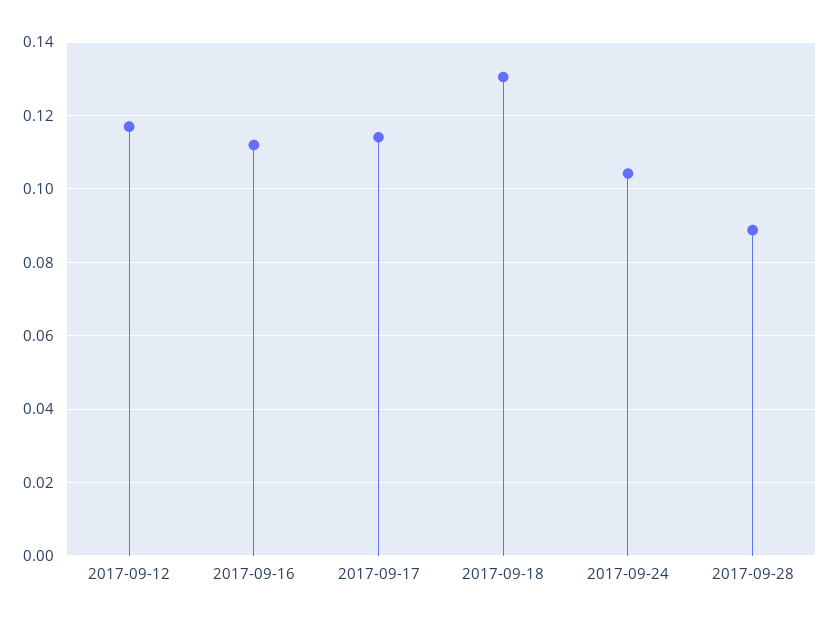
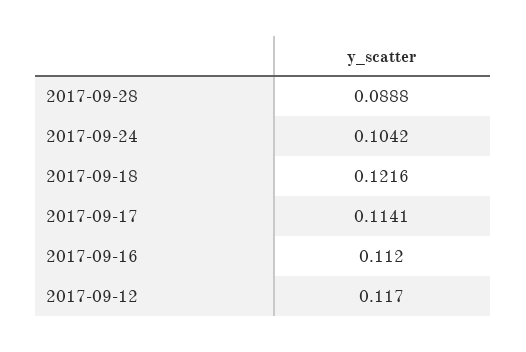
  {
    "2017-09-12": 0.117,
    "2017-09-16": 0.112,
    "2017-09-17": 0.1141,
-   "2017-09-18": 0.13,
+   "2017-09-18": 0.1216,
    "2017-09-24": 0.1042,
    "2017-09-28": 0.0888
  }

